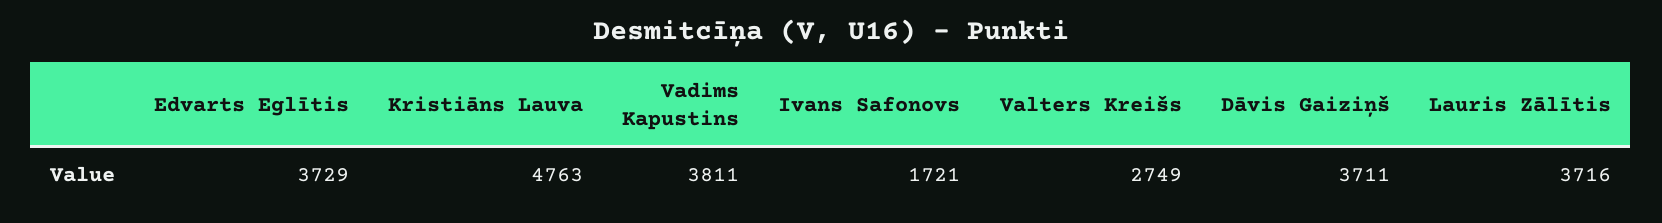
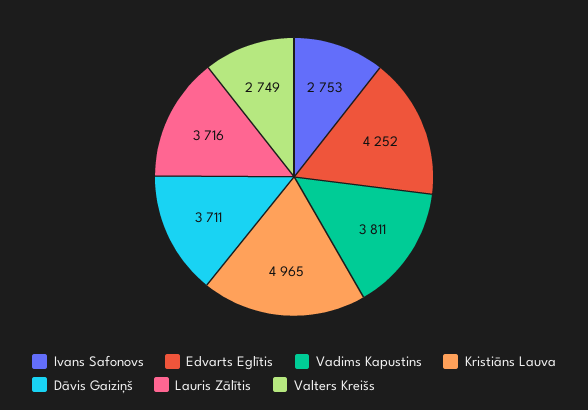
  {
-   "Edvarts Eglītis": 3729,
+   "Edvarts Eglītis": 4252,
-   "Kristiāns Lauva": 4763,
+   "Kristiāns Lauva": 4965,
    "Vadims Kapustins": 3811,
-   "Ivans Safonovs": 1721,
+   "Ivans Safonovs": 2753,
    "Valters Kreišs": 2749,
    "Dāvis Gaiziņš": 3711,
    "Lauris Zālītis": 3716
  }

